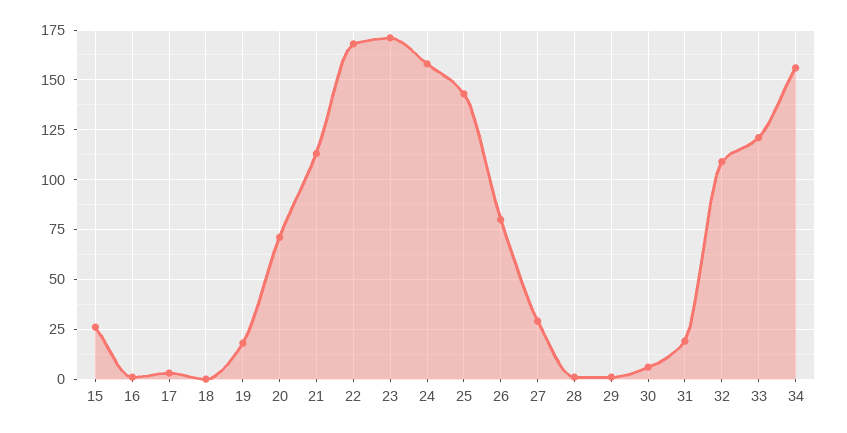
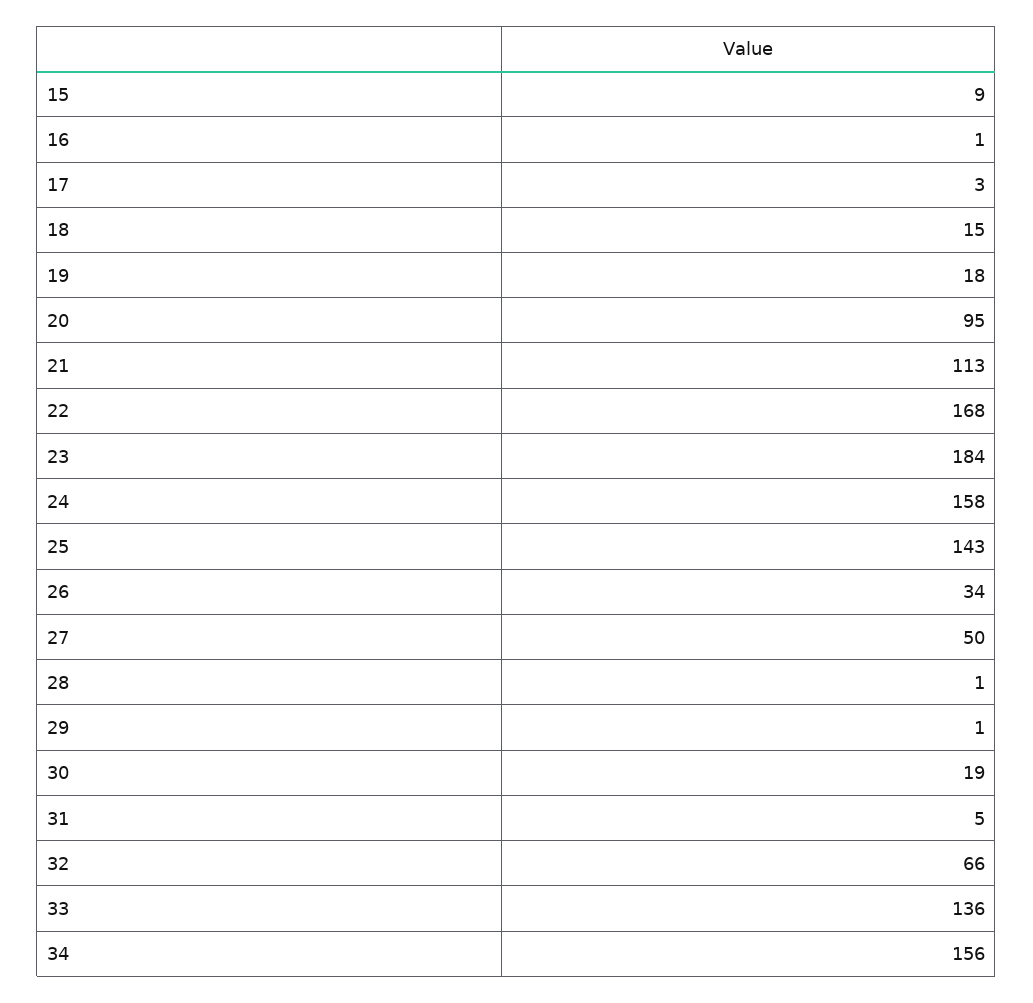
  {
-   "15": 25,
+   "15": 9,
    "16": 1,
    "17": 3,
-   "18": 0,
+   "18": 15,
    "19": 18,
-   "20": 70,
+   "20": 95,
    "21": 113,
    "22": 168,
-   "23": 170,
+   "23": 184,
    "24": 158,
    "25": 143,
-   "26": 80,
+   "26": 34,
-   "27": 30,
+   "27": 50,
    "28": 1,
    "29": 1,
-   "30": 5,
+   "30": 19,
-   "31": 20,
+   "31": 5,
-   "32": 110,
+   "32": 66,
-   "33": 120,
+   "33": 136,
    "34": 156
  }

